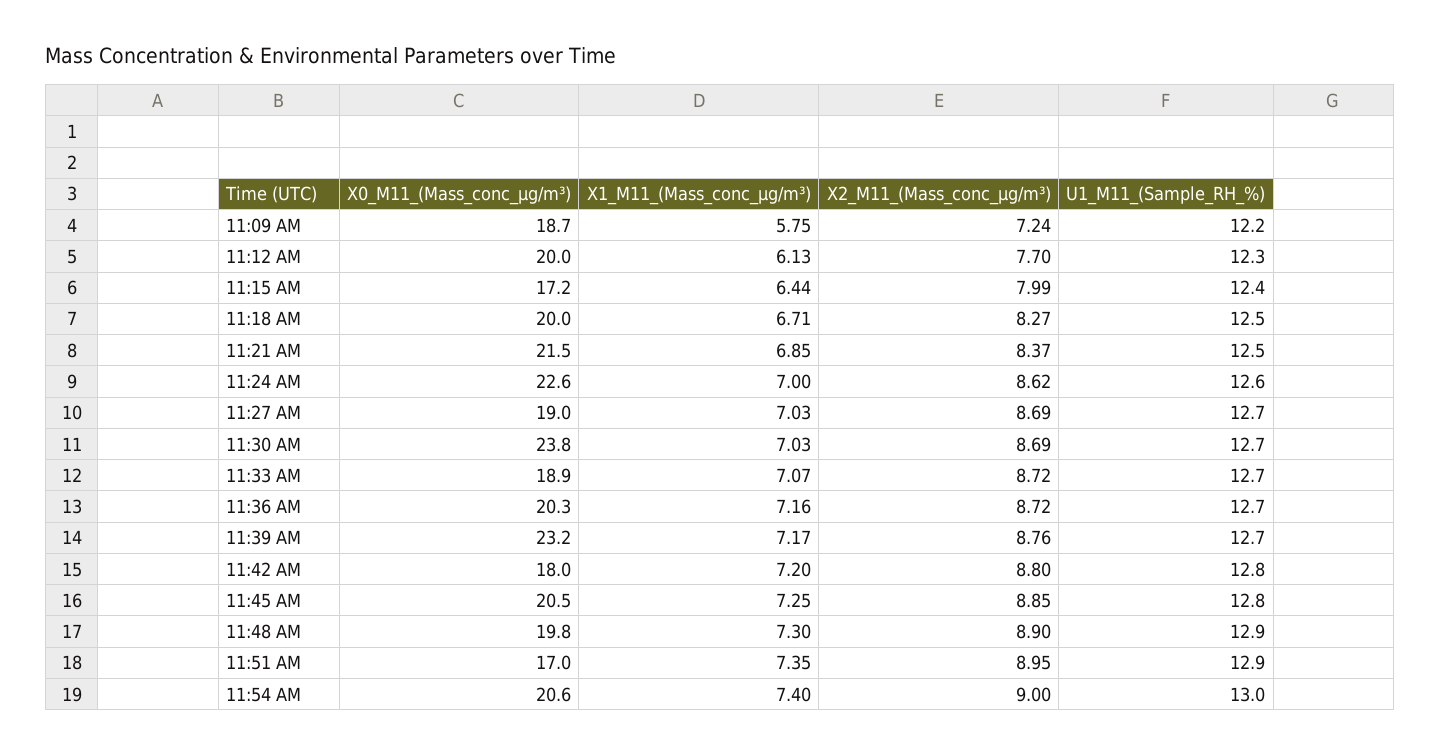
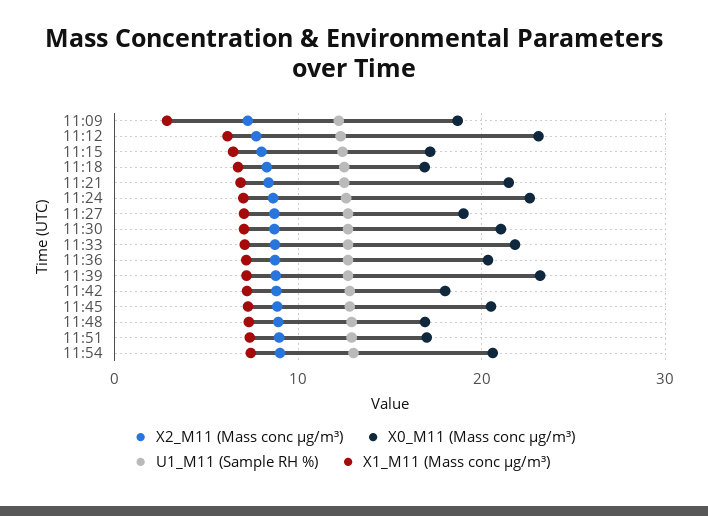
  {
    "X0_M11_(Mass_conc_μg/m³)": {
      "11:09 AM": 18.7,
-     "11:12 AM": 20,
+     "11:12 AM": 23,
      "11:15 AM": 17.2,
-     "11:18 AM": 20,
+     "11:18 AM": 17,
      "11:21 AM": 21.5,
      "11:24 AM": 22.6,
      "11:27 AM": 19,
-     "11:30 AM": 23.8,
+     "11:30 AM": 21,
-     "11:33 AM": 18.9,
+     "11:33 AM": 22,
      "11:36 AM": 20.3,
      "11:39 AM": 23.2,
      "11:42 AM": 18,
      "11:45 AM": 20.5,
-     "11:48 AM": 19.8,
+     "11:48 AM": 17,
      "11:51 AM": 17,
      "11:54 AM": 20.6
    },
    "X1_M11_(Mass_conc_μg/m³)": {
-     "11:09 AM": 5.75,
+     "11:09 AM": 3,
      "11:12 AM": 6.13,
      "11:15 AM": 6.44,
      "11:18 AM": 6.71,
      "11:21 AM": 6.85,
      "11:24 AM": 7,
      "11:27 AM": 7.03,
      "11:30 AM": 7.03,
      "11:33 AM": 7.07,
      "11:36 AM": 7.16,
      "11:39 AM": 7.17,
      "11:42 AM": 7.2,
      "11:45 AM": 7.25,
      "11:48 AM": 7.3,
      "11:51 AM": 7.35,
      "11:54 AM": 7.4
    },
    "X2_M11_(Mass_conc_μg/m³)": {
      "11:09 AM": 7.24,
      "11:12 AM": 7.7,
      "11:15 AM": 7.99,
      "11:18 AM": 8.27,
      "11:21 AM": 8.37,
      "11:24 AM": 8.62,
      "11:27 AM": 8.69,
      "11:30 AM": 8.69,
      "11:33 AM": 8.72,
      "11:36 AM": 8.72,
      "11:39 AM": 8.76,
      "11:42 AM": 8.8,
      "11:45 AM": 8.85,
      "11:48 AM": 8.9,
      "11:51 AM": 8.95,
      "11:54 AM": 9
    },
    "U1_M11_(Sample_RH_%)": {
      "11:09 AM": 12.2,
      "11:12 AM": 12.3,
      "11:15 AM": 12.4,
      "11:18 AM": 12.5,
      "11:21 AM": 12.5,
      "11:24 AM": 12.6,
      "11:27 AM": 12.7,
      "11:30 AM": 12.7,
      "11:33 AM": 12.7,
      "11:36 AM": 12.7,
      "11:39 AM": 12.7,
      "11:42 AM": 12.8,
      "11:45 AM": 12.8,
      "11:48 AM": 12.9,
      "11:51 AM": 12.9,
      "11:54 AM": 13
    }
  }

